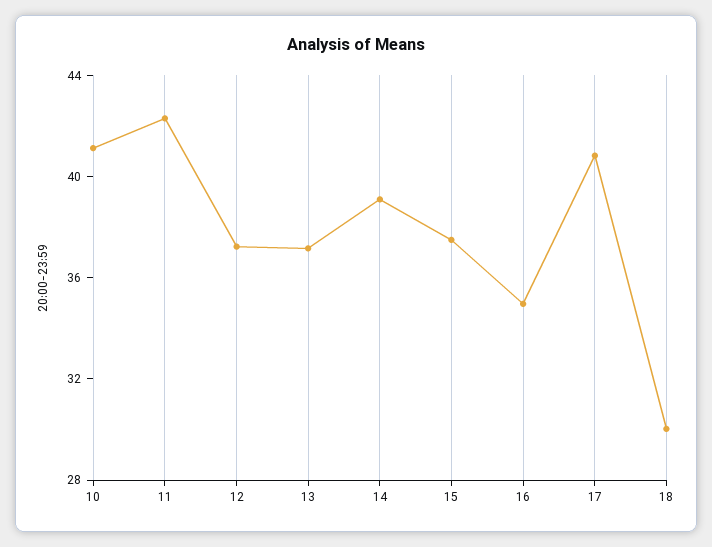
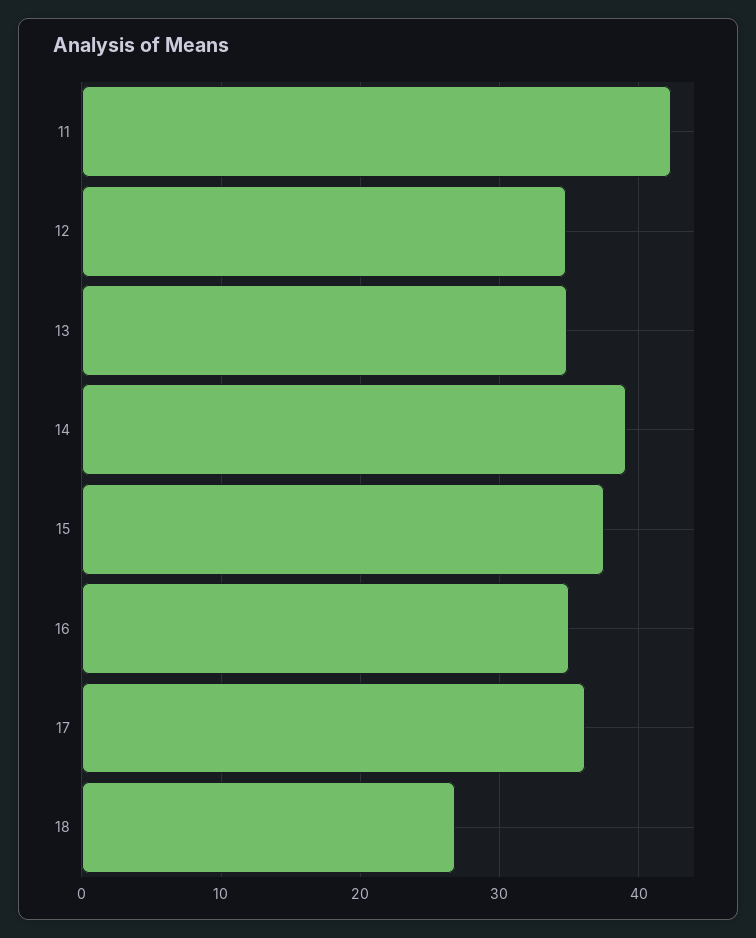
  {
-   "10": 41,
    "11": 42,
-   "12": 37,
+   "12": 35,
-   "13": 37,
+   "13": 35,
    "14": 39,
    "15": 38,
    "16": 35,
-   "17": 41,
+   "17": 36,
-   "18": 30
+   "18": 27
  }

